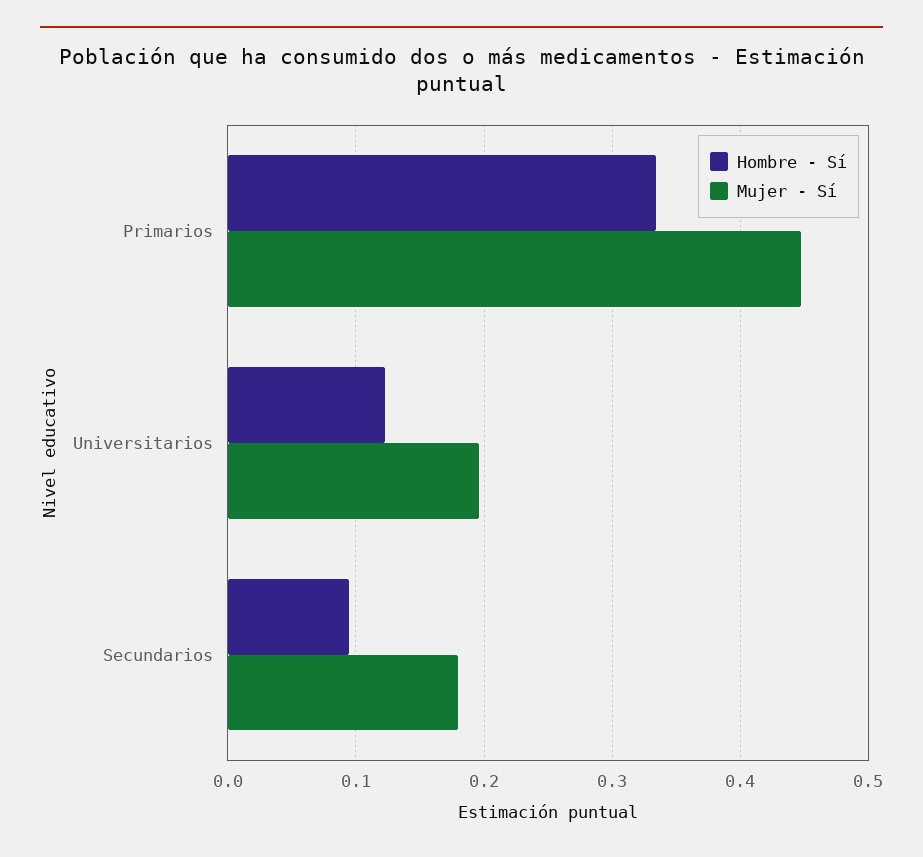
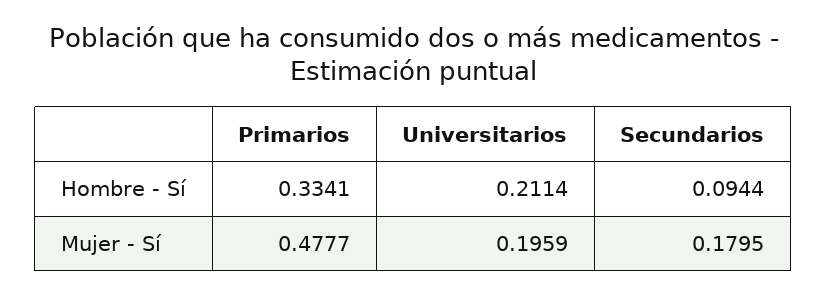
  {
    "Hombre - Sí": {
      "Primarios": 0.3341,
-     "Universitarios": 0.12,
+     "Universitarios": 0.2114,
      "Secundarios": 0.0944
    },
    "Mujer - Sí": {
-     "Primarios": 0.45,
+     "Primarios": 0.4777,
      "Universitarios": 0.1959,
      "Secundarios": 0.1795
    }
  }

